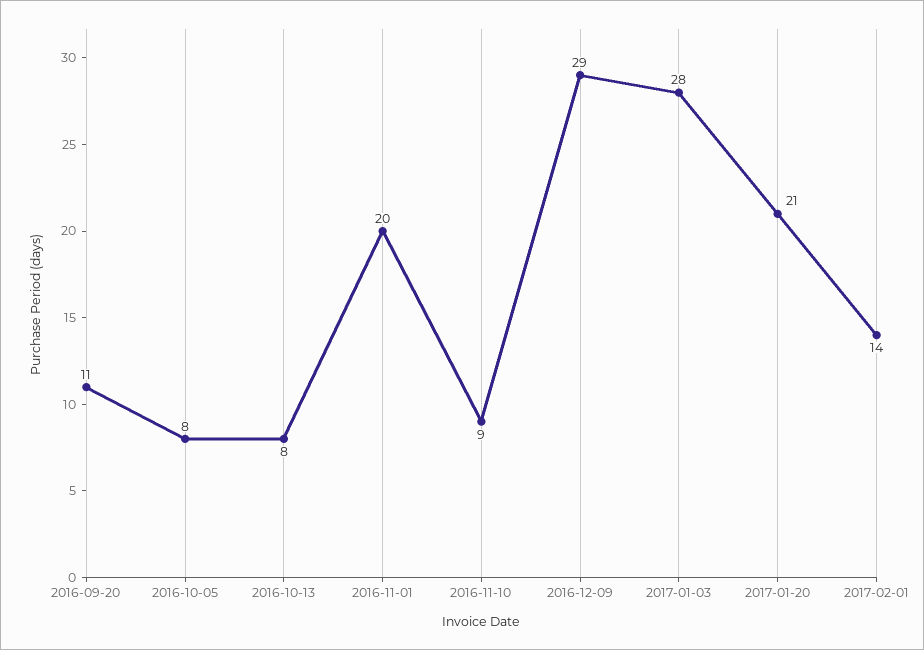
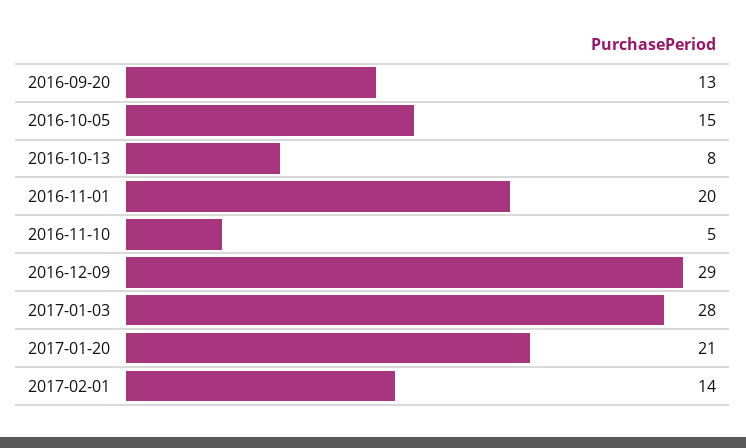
  {
-   "2016-09-20": 11,
+   "2016-09-20": 13,
-   "2016-10-05": 8,
+   "2016-10-05": 15,
    "2016-10-13": 8,
    "2016-11-01": 20,
-   "2016-11-10": 9,
+   "2016-11-10": 5,
    "2016-12-09": 29,
    "2017-01-03": 28,
    "2017-01-20": 21,
    "2017-02-01": 14
  }

